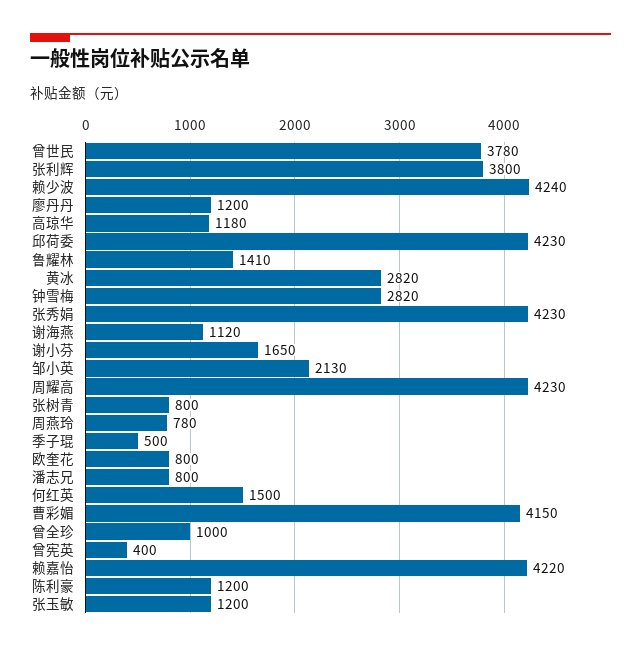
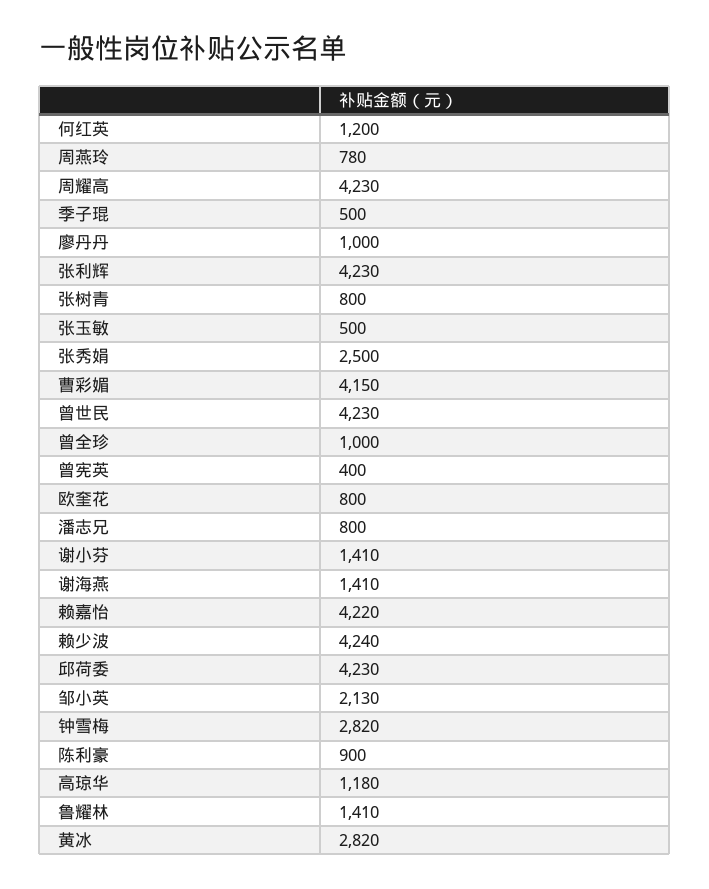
  {
-   "曾世民": 3780,
+   "曾世民": 4230,
-   "张利辉": 3800,
+   "张利辉": 4230,
    "赖少波": 4240,
-   "廖丹丹": 1200,
+   "廖丹丹": 1000,
    "高琼华": 1180,
    "邱荷委": 4230,
    "鲁耀林": 1410,
    "黄冰": 2820,
    "钟雪梅": 2820,
-   "张秀娟": 4230,
+   "张秀娟": 2500,
-   "谢海燕": 1120,
+   "谢海燕": 1410,
-   "谢小芬": 1650,
+   "谢小芬": 1410,
    "邹小英": 2130,
    "周耀高": 4230,
    "张树青": 800,
    "周燕玲": 780,
    "季子琨": 500,
    "欧奎花": 800,
    "潘志兄": 800,
-   "何红英": 1500,
+   "何红英": 1200,
    "曹彩媚": 4150,
    "曾全珍": 1000,
    "曾宪英": 400,
    "赖嘉怡": 4220,
-   "陈利豪": 1200,
+   "陈利豪": 900,
-   "张玉敏": 1200
+   "张玉敏": 500
  }

